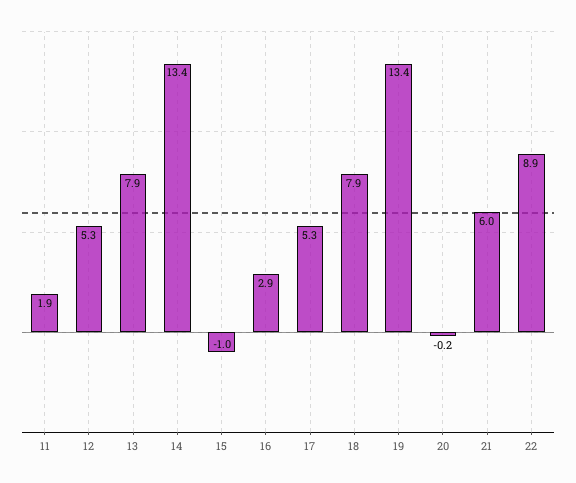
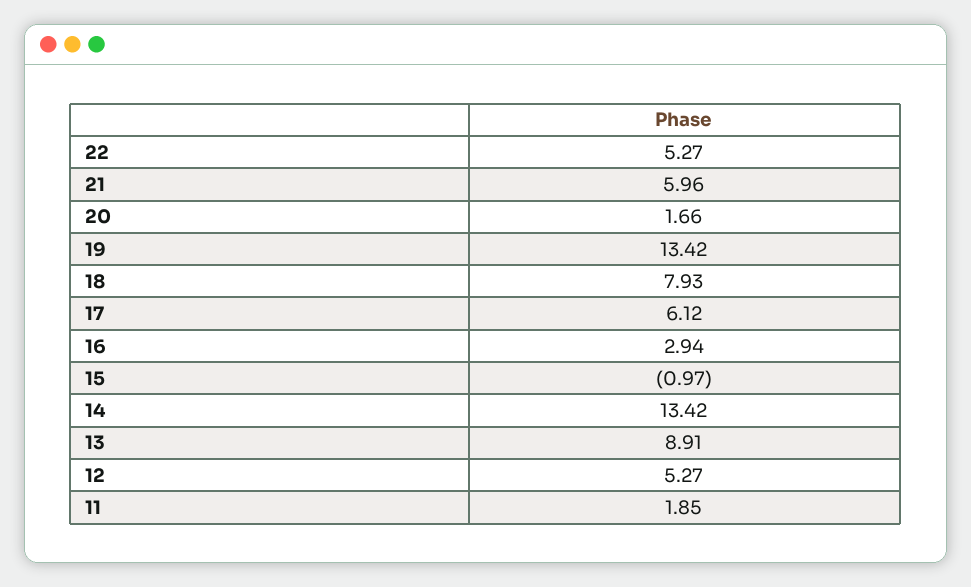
  {
    "11": 1.85,
    "12": 5.27,
-   "13": 7.9,
+   "13": 8.91,
    "14": 13.42,
    "15": -0.97,
    "16": 2.94,
-   "17": 5.3,
+   "17": 6.12,
    "18": 7.93,
    "19": 13.42,
-   "20": -0.2,
+   "20": 1.66,
    "21": 5.96,
-   "22": 8.9
+   "22": 5.27
  }

